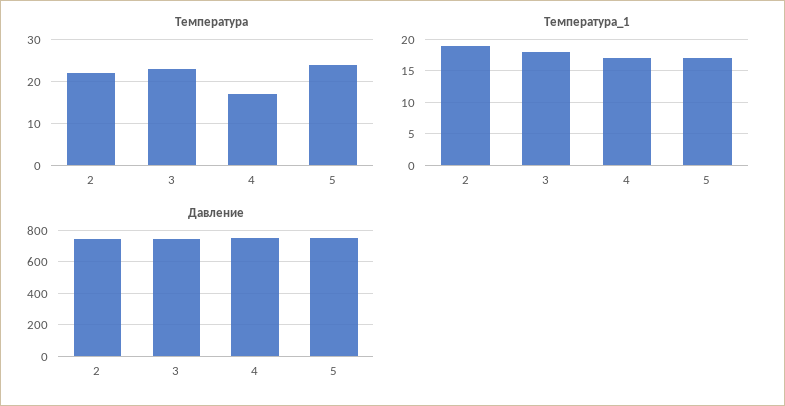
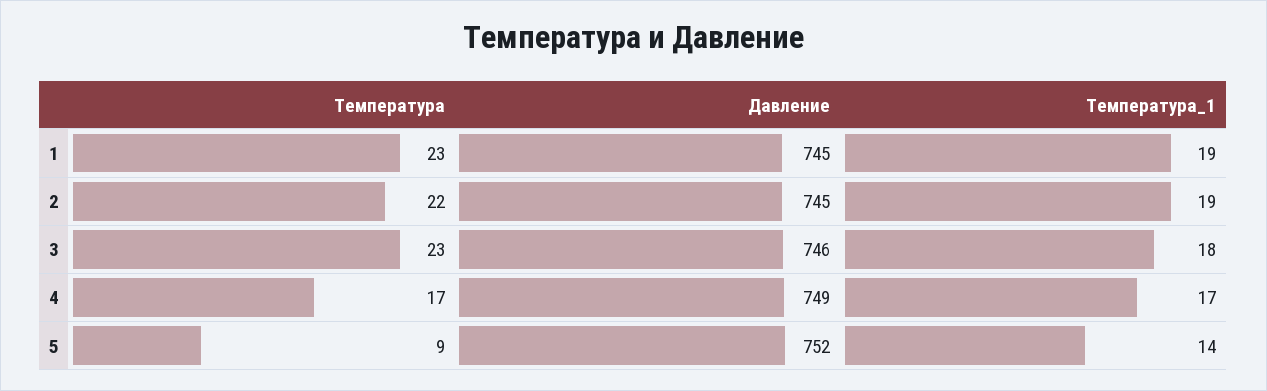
  {
    "Температура": {
      "2": 22,
      "3": 23,
      "4": 17,
-     "5": 25
+     "5": 9,
+     "1": 23
    },
    "Температура_1": {
      "2": 19,
      "3": 18,
      "4": 17,
-     "5": 17
+     "5": 14,
+     "1": 19
    },
    "Давление": {
      "2": 745,
      "3": 746,
      "4": 749,
-     "5": 752
+     "5": 752,
+     "1": 745
    }
  }

